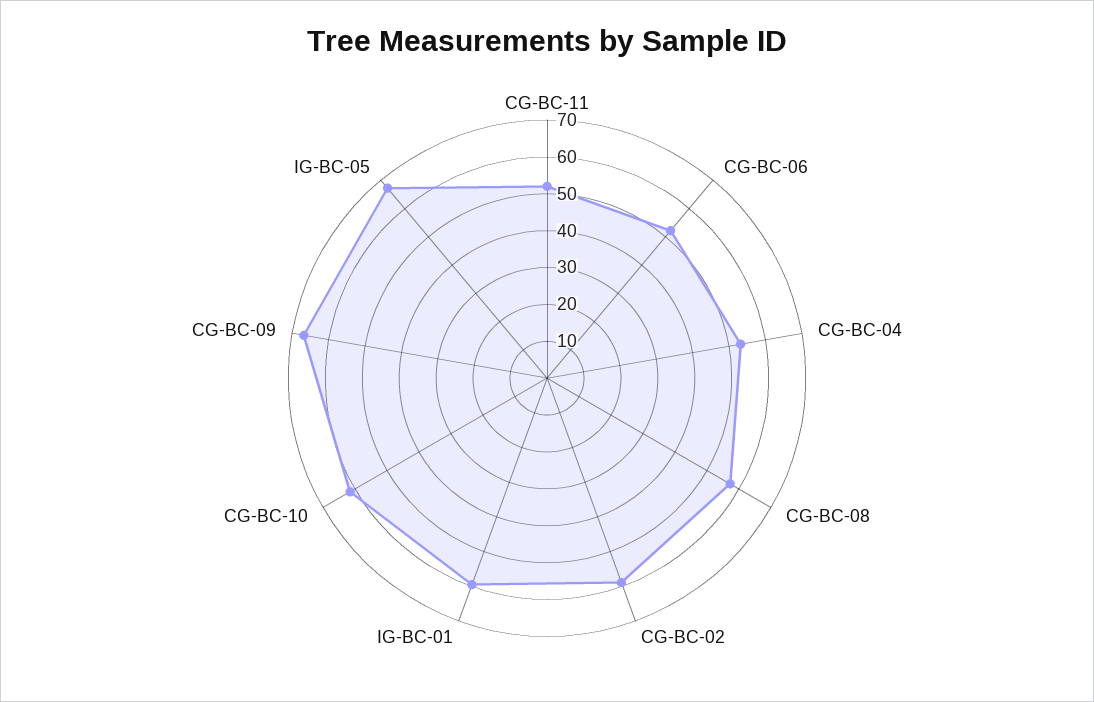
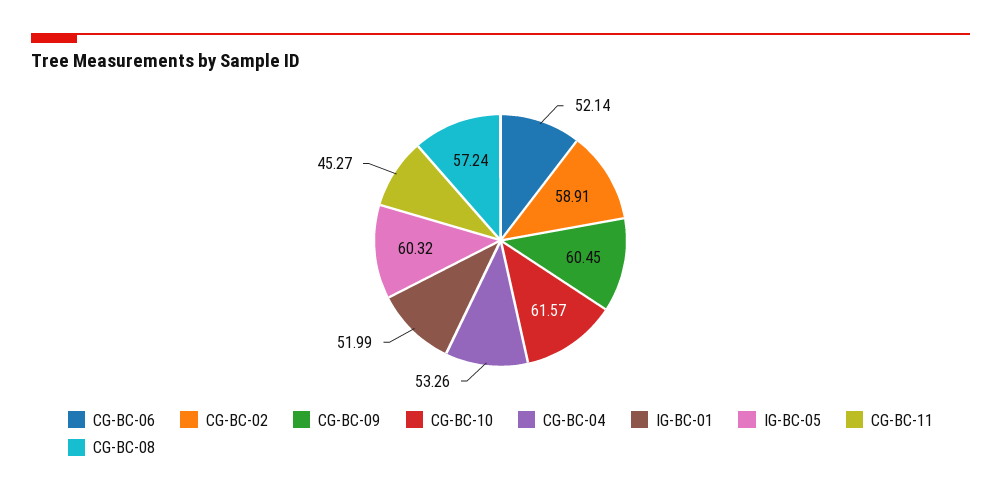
  {
-   "CG-BC-11": 52.5,
+   "CG-BC-11": 45.27,
    "CG-BC-06": 52.14,
    "CG-BC-04": 53.26,
    "CG-BC-08": 57.24,
    "CG-BC-02": 58.91,
-   "IG-BC-01": 60,
+   "IG-BC-01": 51.99,
    "CG-BC-10": 61.57,
-   "CG-BC-09": 67.5,
+   "CG-BC-09": 60.45,
-   "IG-BC-05": 67.5
+   "IG-BC-05": 60.32
  }

